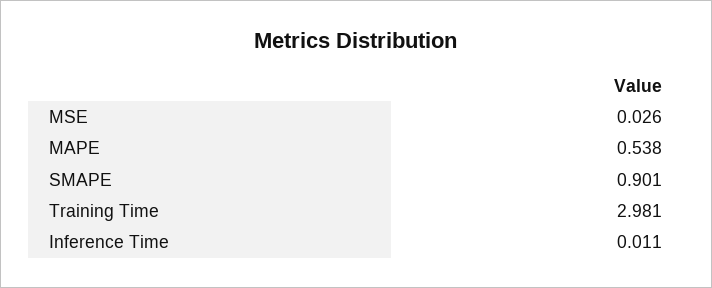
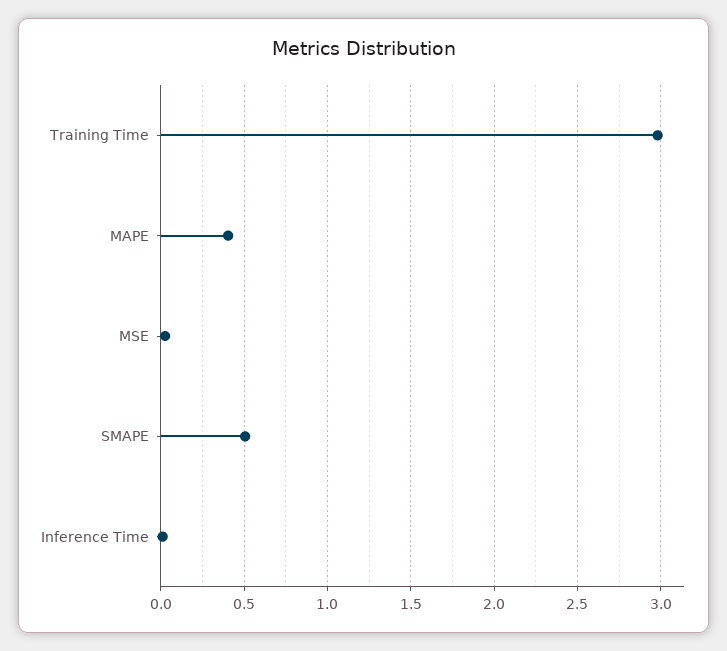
  {
    "MSE": 0.026,
-   "MAPE": 0.538,
+   "MAPE": 0.4,
-   "SMAPE": 0.901,
+   "SMAPE": 0.5,
    "Training Time": 2.981,
    "Inference Time": 0.011
  }

